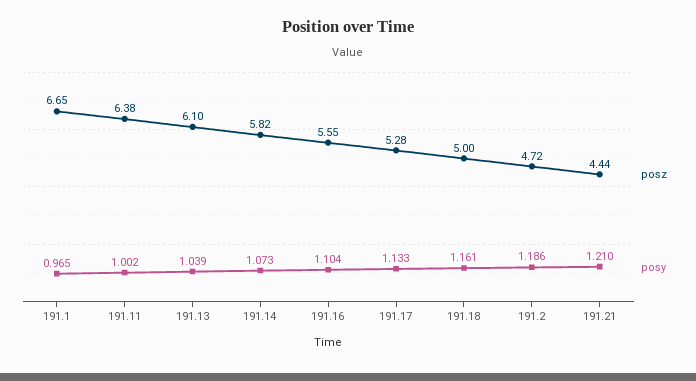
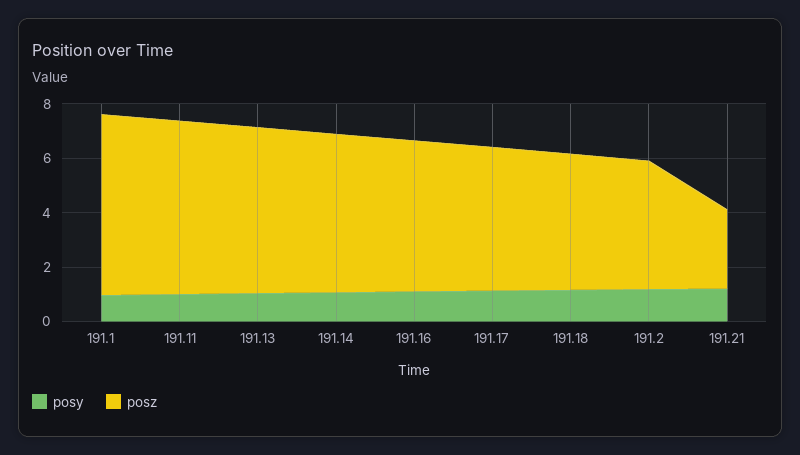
  {
    "posz": {
      "191.1": 6.65,
      "191.11": 6.38,
      "191.13": 6.1,
      "191.14": 5.82,
      "191.16": 5.55,
      "191.17": 5.28,
      "191.18": 5,
      "191.2": 4.72,
-     "191.21": 4.44
+     "191.21": 3
    },
    "posy": {
      "191.1": 0.965,
      "191.11": 1.002,
      "191.13": 1.039,
      "191.14": 1.073,
      "191.16": 1.104,
      "191.17": 1.133,
      "191.18": 1.161,
      "191.2": 1.186,
      "191.21": 1.21
    }
  }

